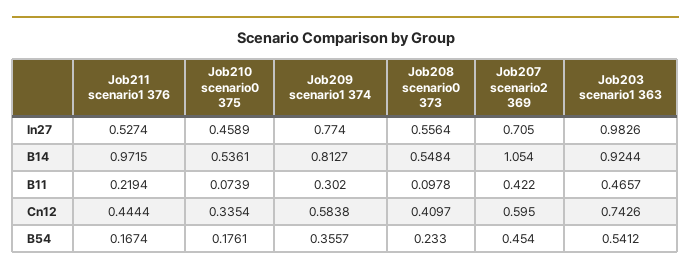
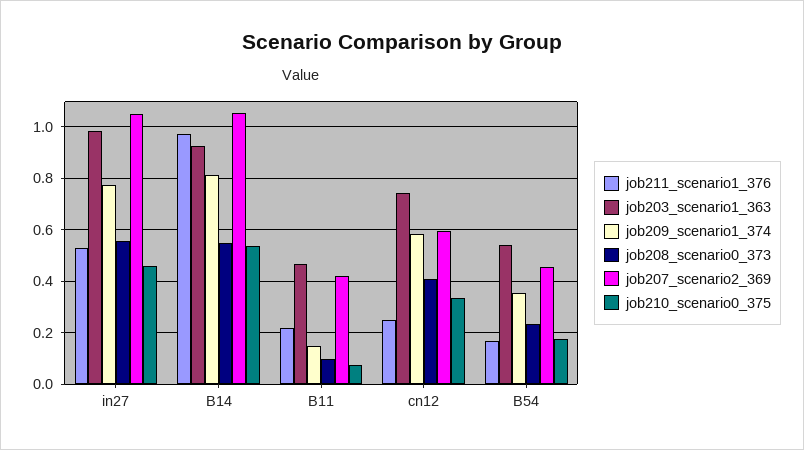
  {
    "Job211 scenario1 376": {
      "In27": 0.5274,
      "B14": 0.9715,
      "B11": 0.2194,
-     "Cn12": 0.4444,
+     "Cn12": 0.25,
      "B54": 0.1674
    },
    "Job210 scenario0 375": {
      "In27": 0.4589,
      "B14": 0.5361,
      "B11": 0.0739,
      "Cn12": 0.3354,
      "B54": 0.1761
    },
    "Job209 scenario1 374": {
      "In27": 0.774,
      "B14": 0.8127,
-     "B11": 0.302,
+     "B11": 0.15,
      "Cn12": 0.5838,
      "B54": 0.3557
    },
    "Job208 scenario0 373": {
      "In27": 0.5564,
      "B14": 0.5484,
      "B11": 0.0978,
      "Cn12": 0.4097,
      "B54": 0.233
    },
    "Job207 scenario2 369": {
-     "In27": 0.705,
+     "In27": 1.05,
      "B14": 1.054,
      "B11": 0.422,
      "Cn12": 0.595,
      "B54": 0.454
    },
    "Job203 scenario1 363": {
      "In27": 0.9826,
      "B14": 0.9244,
      "B11": 0.4657,
      "Cn12": 0.7426,
      "B54": 0.5412
    }
  }

